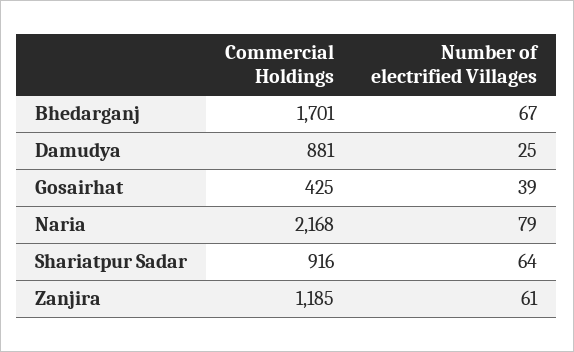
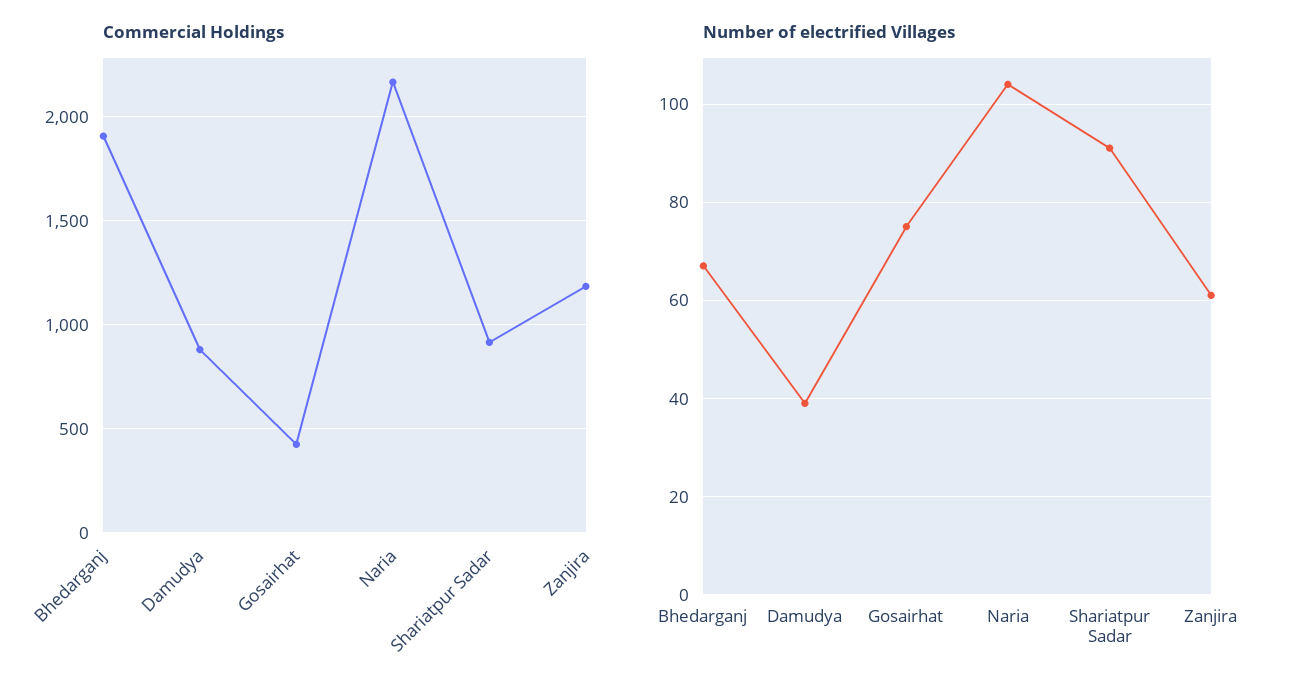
  {
    "Commercial Holdings": {
-     "Bhedarganj": 1701,
+     "Bhedarganj": 1900,
      "Damudya": 881,
      "Gosairhat": 425,
      "Naria": 2168,
      "Shariatpur Sadar": 916,
      "Zanjira": 1185
    },
    "Number of electrified Villages": {
      "Bhedarganj": 67,
-     "Damudya": 25,
+     "Damudya": 40,
-     "Gosairhat": 39,
+     "Gosairhat": 75,
-     "Naria": 79,
+     "Naria": 105,
-     "Shariatpur Sadar": 64,
+     "Shariatpur Sadar": 90,
      "Zanjira": 61
    }
  }

